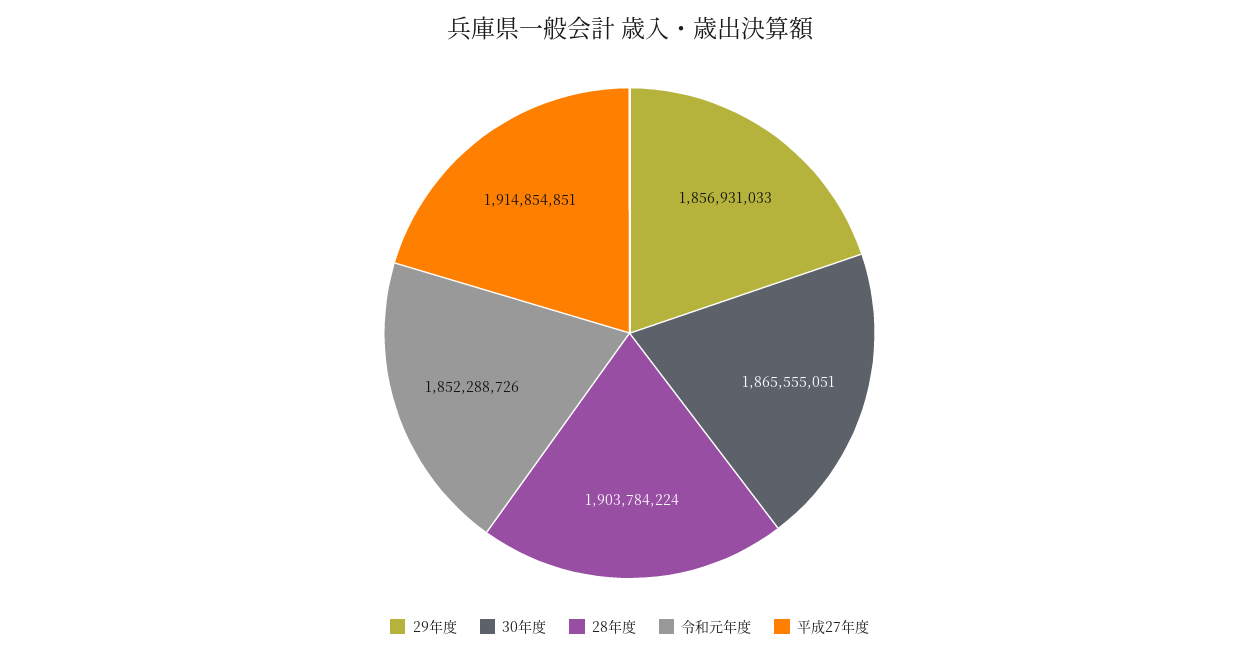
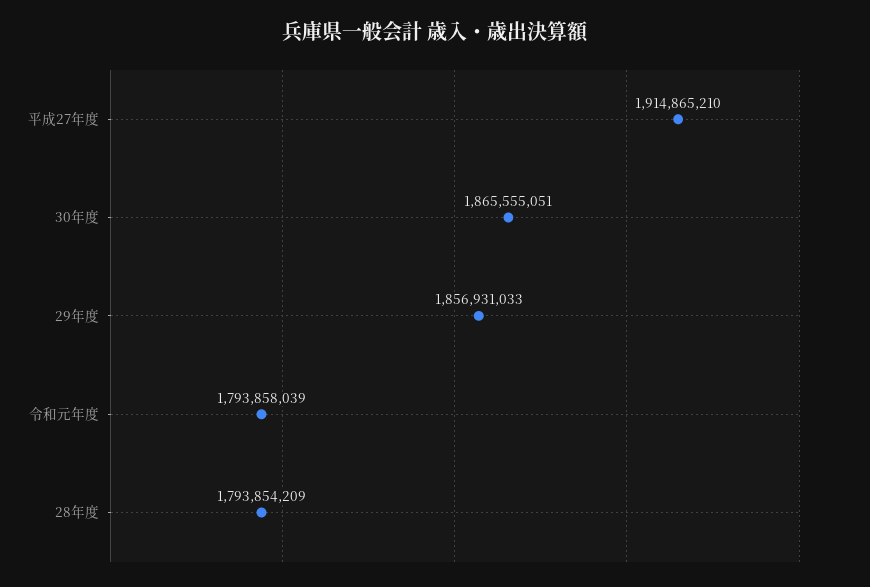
  {
    "29年度": 1856931033,
    "30年度": 1865555051,
-   "28年度": 1903784224,
+   "28年度": 1793854209,
-   "令和元年度": 1852288726,
+   "令和元年度": 1793858039,
-   "平成27年度": 1914854851
+   "平成27年度": 1914865210
  }

